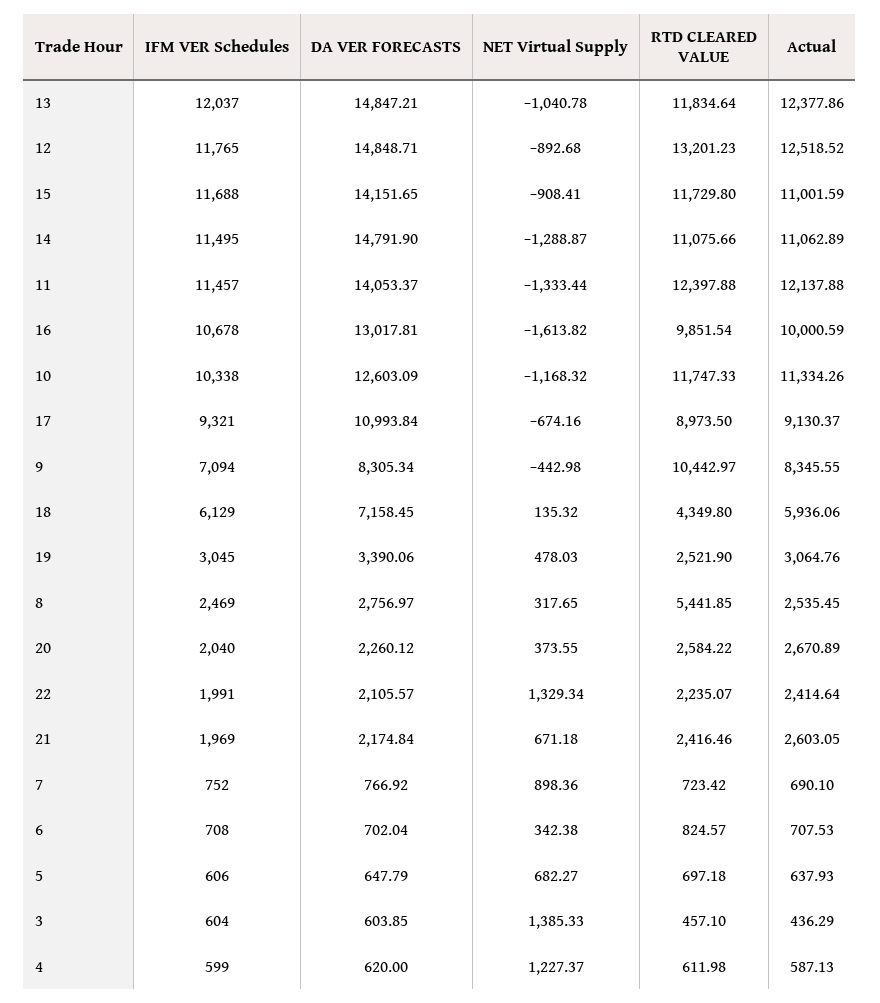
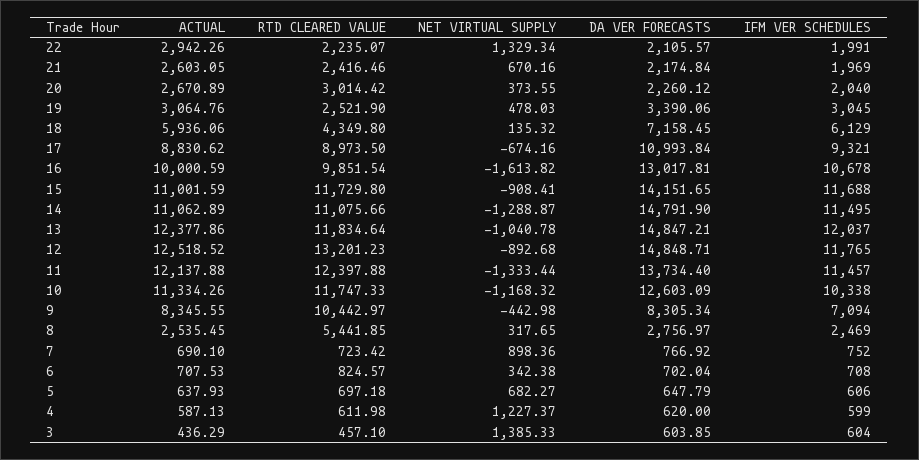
  {
    "IFM VER Schedules": {
      "13": 12037,
      "12": 11765,
      "15": 11688,
      "14": 11495,
      "11": 11457,
      "16": 10678,
      "10": 10338,
      "17": 9321,
      "9": 7094,
      "18": 6129,
      "19": 3045,
      "8": 2469,
      "20": 2040,
      "22": 1991,
      "21": 1969,
      "7": 752,
      "6": 708,
      "5": 606,
      "3": 604,
      "4": 599
    },
    "DA VER FORECASTS": {
      "13": 14847.21,
      "12": 14848.71,
      "15": 14151.65,
      "14": 14791.9,
-     "11": 14053.37,
+     "11": 13734.4,
      "16": 13017.81,
      "10": 12603.09,
      "17": 10993.84,
      "9": 8305.34,
      "18": 7158.45,
      "19": 3390.06,
      "8": 2756.97,
      "20": 2260.12,
      "22": 2105.57,
      "21": 2174.84,
      "7": 766.92,
      "6": 702.04,
      "5": 647.79,
      "3": 603.85,
      "4": 620
    },
    "NET Virtual Supply": {
      "13": -1040.78,
      "12": -892.68,
      "15": -908.41,
      "14": -1288.87,
      "11": -1333.44,
      "16": -1613.82,
      "10": -1168.32,
      "17": -674.16,
      "9": -442.98,
      "18": 135.32,
      "19": 478.03,
      "8": 317.65,
      "20": 373.55,
      "22": 1329.34,
-     "21": 671.18,
+     "21": 670.16,
      "7": 898.36,
      "6": 342.38,
      "5": 682.27,
      "3": 1385.33,
      "4": 1227.37
    },
    "RTD CLEARED VALUE": {
      "13": 11834.64,
      "12": 13201.23,
      "15": 11729.8,
      "14": 11075.66,
      "11": 12397.88,
      "16": 9851.54,
      "10": 11747.33,
      "17": 8973.5,
      "9": 10442.97,
      "18": 4349.8,
      "19": 2521.9,
      "8": 5441.85,
-     "20": 2584.22,
+     "20": 3014.42,
      "22": 2235.07,
      "21": 2416.46,
      "7": 723.42,
      "6": 824.57,
      "5": 697.18,
      "3": 457.1,
      "4": 611.98
    },
    "Actual": {
      "13": 12377.86,
      "12": 12518.52,
      "15": 11001.59,
      "14": 11062.89,
      "11": 12137.88,
      "16": 10000.59,
      "10": 11334.26,
-     "17": 9130.37,
+     "17": 8830.62,
      "9": 8345.55,
      "18": 5936.06,
      "19": 3064.76,
      "8": 2535.45,
      "20": 2670.89,
-     "22": 2414.64,
+     "22": 2942.26,
      "21": 2603.05,
      "7": 690.1,
      "6": 707.53,
      "5": 637.93,
      "3": 436.29,
      "4": 587.13
    }
  }

